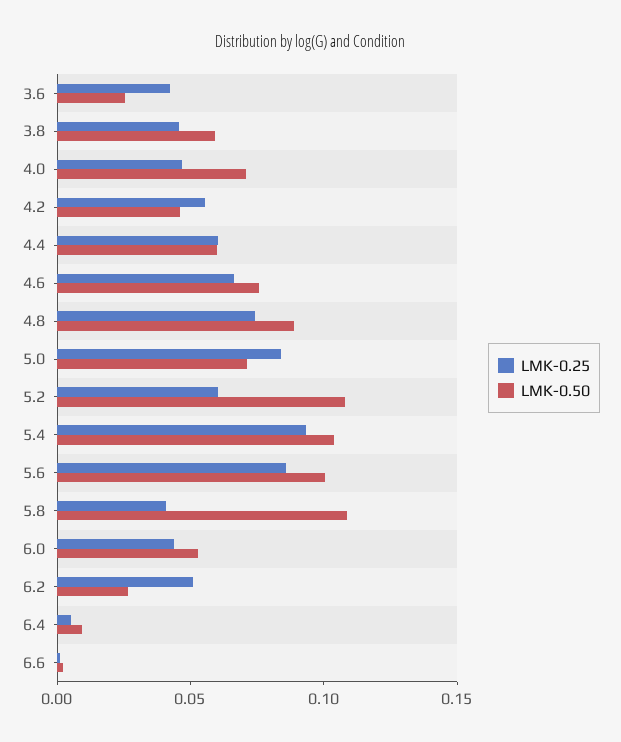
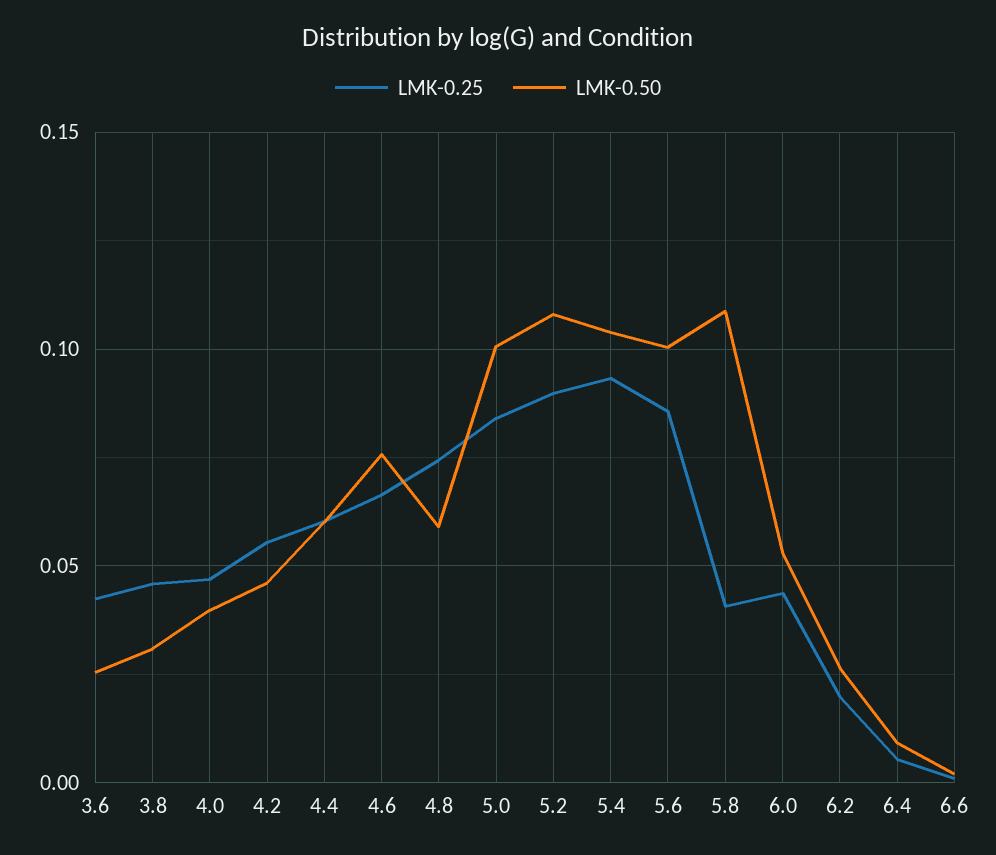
  {
    "LMK-0.25": {
      "3.6": 0.04,
      "3.8": 0.045,
      "4.0": 0.045,
      "4.2": 0.055,
      "4.4": 0.06,
      "4.6": 0.065,
      "4.8": 0.075,
      "5.0": 0.085,
-     "5.2": 0.06,
+     "5.2": 0.09,
      "5.4": 0.095,
      "5.6": 0.085,
      "5.8": 0.04,
      "6.0": 0.045,
-     "6.2": 0.05,
+     "6.2": 0.02,
      "6.4": 0.005,
      "6.6": 0
    },
    "LMK-0.50": {
      "3.6": 0.025,
-     "3.8": 0.06,
+     "3.8": 0.03,
-     "4.0": 0.07,
+     "4.0": 0.04,
      "4.2": 0.045,
      "4.4": 0.06,
      "4.6": 0.075,
-     "4.8": 0.09,
+     "4.8": 0.06,
-     "5.0": 0.07,
+     "5.0": 0.1,
      "5.2": 0.11,
      "5.4": 0.105,
      "5.6": 0.1,
      "5.8": 0.11,
      "6.0": 0.055,
      "6.2": 0.025,
      "6.4": 0.01,
      "6.6": 0
    }
  }

